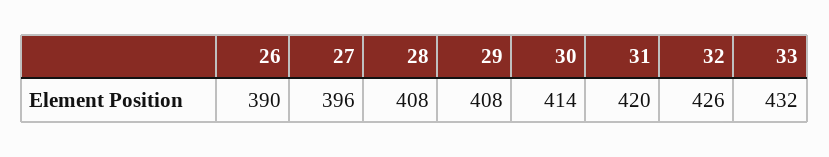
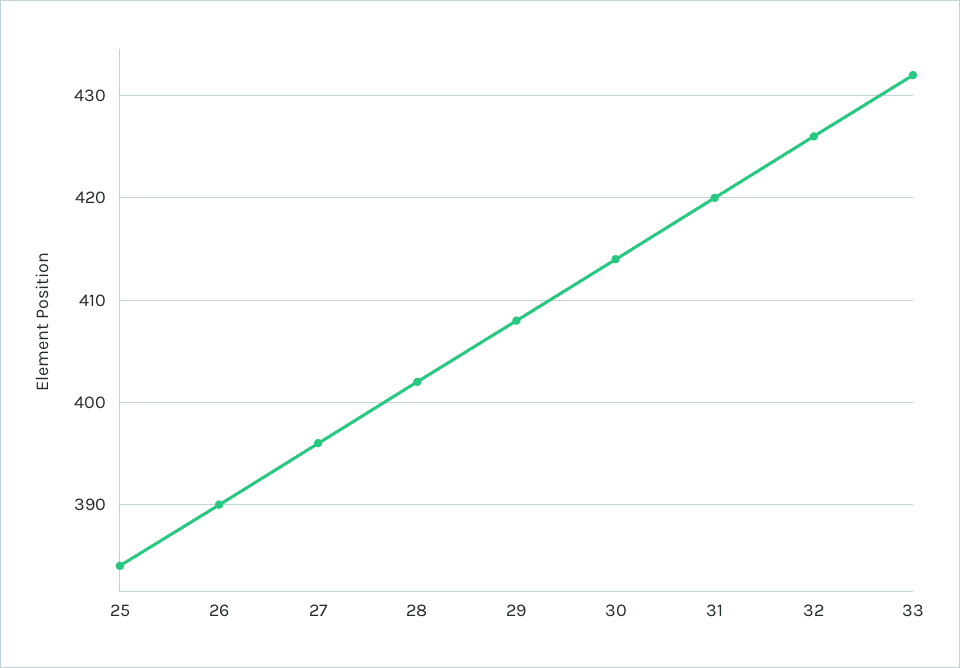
  {
    "26": 390,
    "27": 396,
-   "28": 408,
+   "28": 402,
    "29": 408,
    "30": 414,
    "31": 420,
    "32": 426,
-   "33": 432
+   "33": 432,
+   "25": 384
  }

